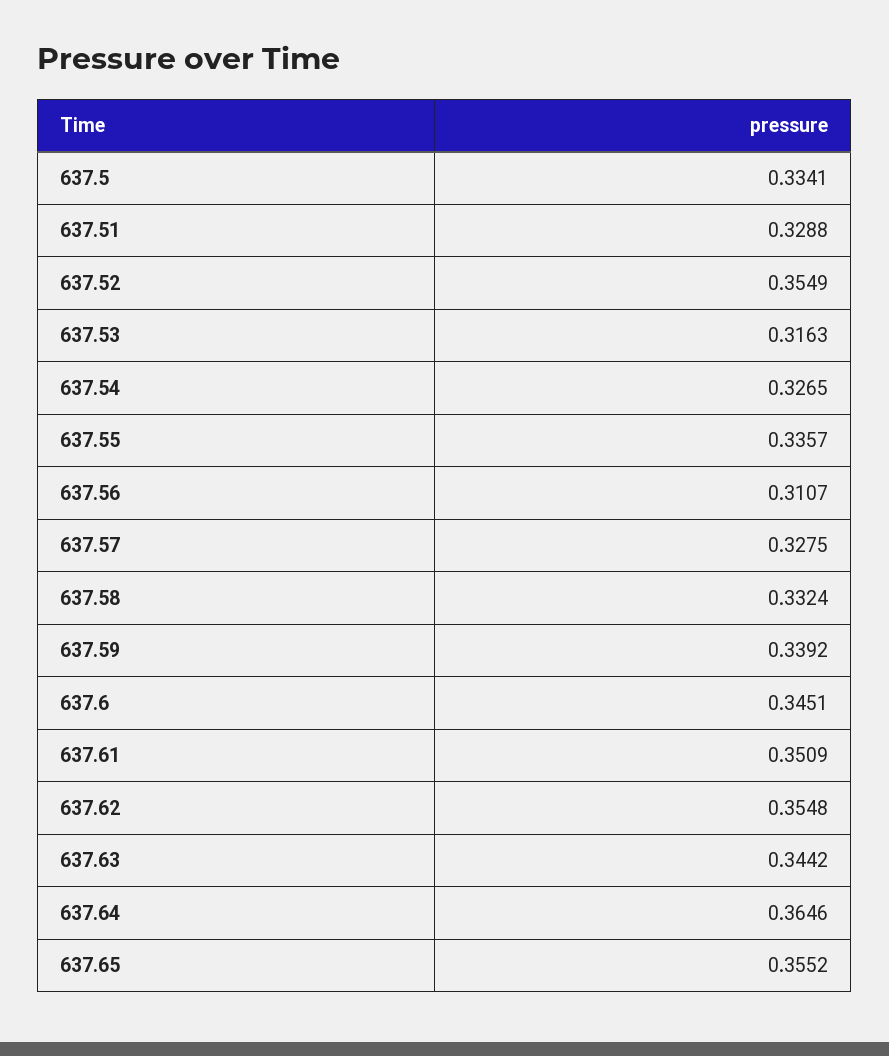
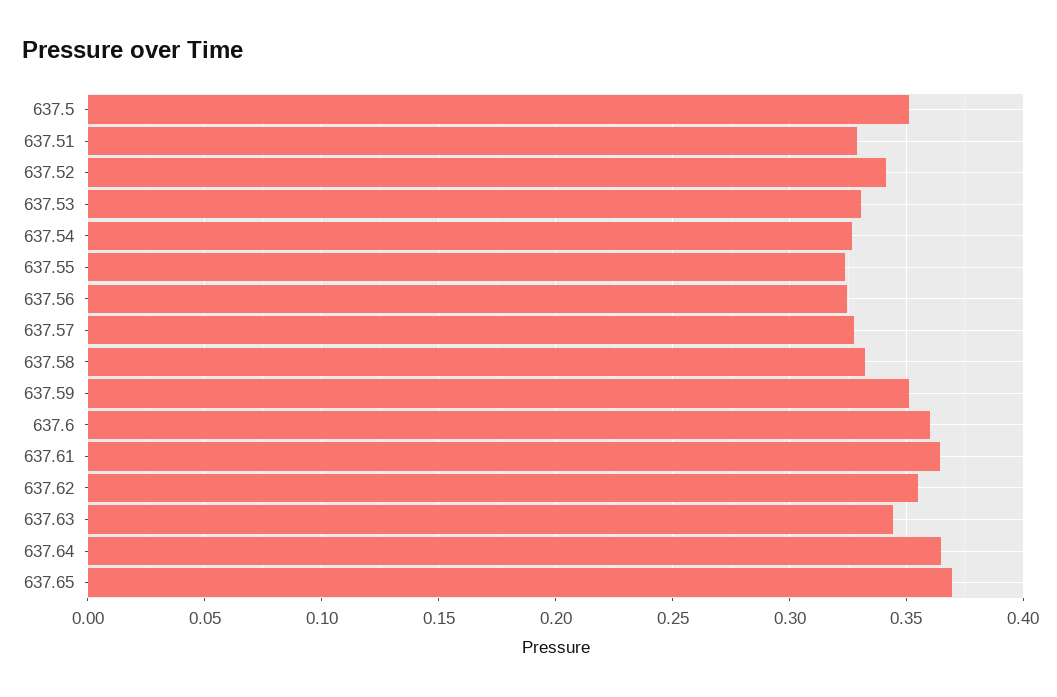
  {
-   "637.5": 0.3341,
+   "637.5": 0.35,
    "637.51": 0.3288,
-   "637.52": 0.3549,
+   "637.52": 0.34,
-   "637.53": 0.3163,
+   "637.53": 0.33,
    "637.54": 0.3265,
-   "637.55": 0.3357,
+   "637.55": 0.325,
-   "637.56": 0.3107,
+   "637.56": 0.325,
    "637.57": 0.3275,
    "637.58": 0.3324,
-   "637.59": 0.3392,
+   "637.59": 0.35,
-   "637.6": 0.3451,
+   "637.6": 0.36,
-   "637.61": 0.3509,
+   "637.61": 0.365,
    "637.62": 0.3548,
    "637.63": 0.3442,
    "637.64": 0.3646,
-   "637.65": 0.3552
+   "637.65": 0.37
  }

